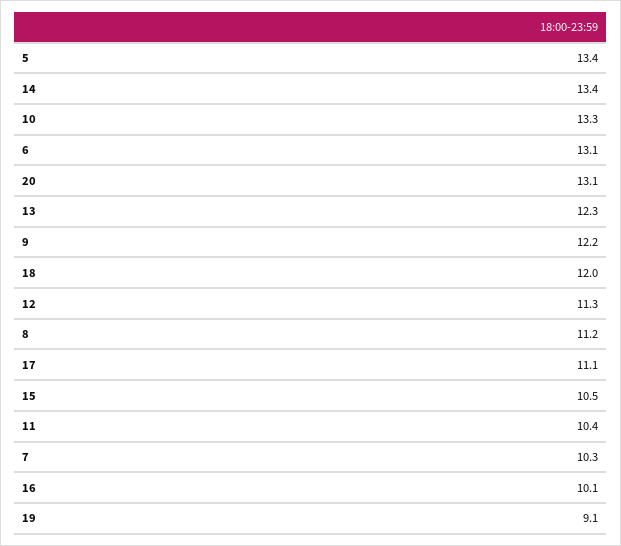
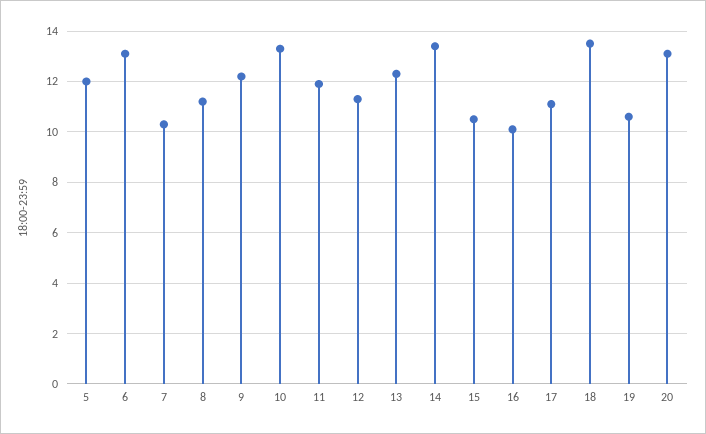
  {
-   "5": 13.4,
+   "5": 12,
    "14": 13.4,
    "10": 13.3,
    "6": 13.1,
    "20": 13.1,
    "13": 12.3,
    "9": 12.2,
-   "18": 12,
+   "18": 13.5,
    "12": 11.3,
    "8": 11.2,
    "17": 11.1,
    "15": 10.5,
-   "11": 10.4,
+   "11": 12,
    "7": 10.3,
    "16": 10.1,
-   "19": 9.1
+   "19": 10.5
  }

